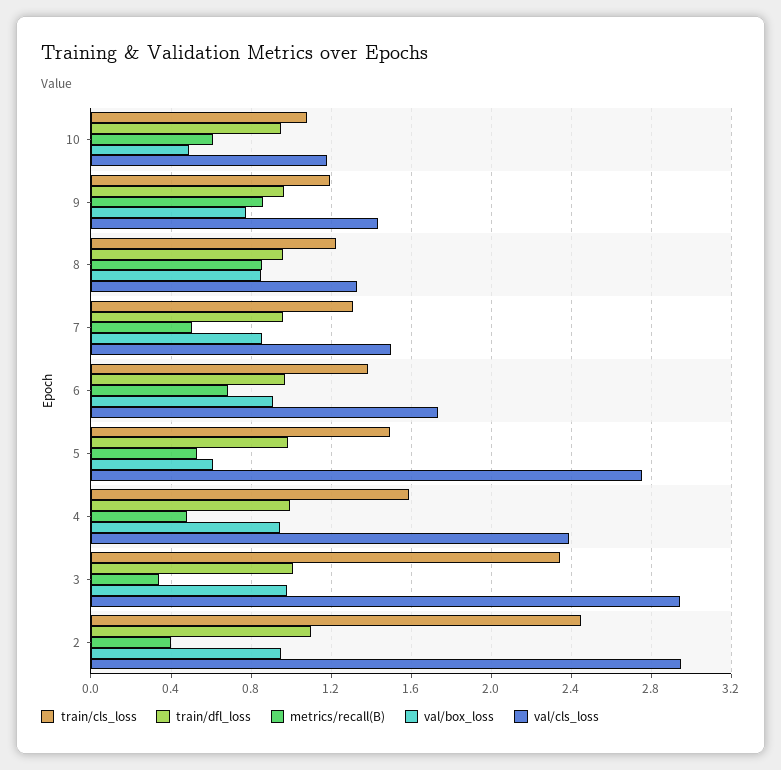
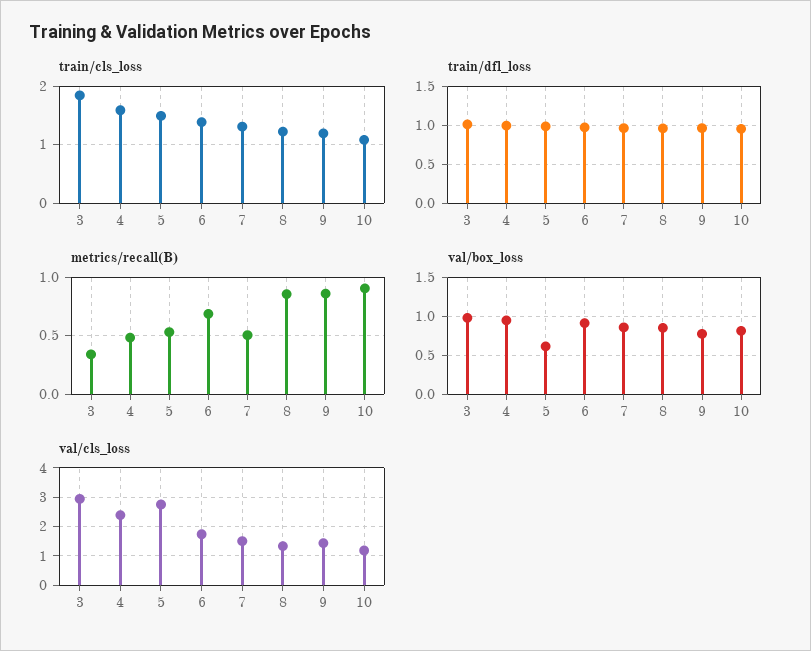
  {
    "train/cls_loss": {
      "10": 1.1,
      "9": 1.2,
      "8": 1.2,
      "7": 1.3,
      "6": 1.4,
      "5": 1.5,
      "4": 1.6,
-     "3": 2.35,
+     "3": 1.8
-     "2": 2.45
    },
    "train/dfl_loss": {
      "10": 0.95,
      "9": 0.95,
      "8": 0.95,
      "7": 0.95,
      "6": 0.95,
      "5": 1,
      "4": 1,
-     "3": 1,
+     "3": 1
-     "2": 1.1
    },
    "metrics/recall(B)": {
-     "10": 0.6,
+     "10": 0.9,
      "9": 0.85,
      "8": 0.85,
      "7": 0.5,
      "6": 0.7,
      "5": 0.55,
      "4": 0.5,
-     "3": 0.35,
+     "3": 0.35
-     "2": 0.4
    },
    "val/box_loss": {
-     "10": 0.5,
+     "10": 0.8,
      "9": 0.75,
      "8": 0.85,
      "7": 0.85,
      "6": 0.9,
      "5": 0.6,
      "4": 0.95,
-     "3": 1,
+     "3": 1
-     "2": 0.95
    },
    "val/cls_loss": {
      "10": 1.2,
      "9": 1.45,
      "8": 1.35,
      "7": 1.5,
      "6": 1.75,
      "5": 2.75,
      "4": 2.4,
-     "3": 2.95,
+     "3": 2.95
-     "2": 2.95
    }
  }

